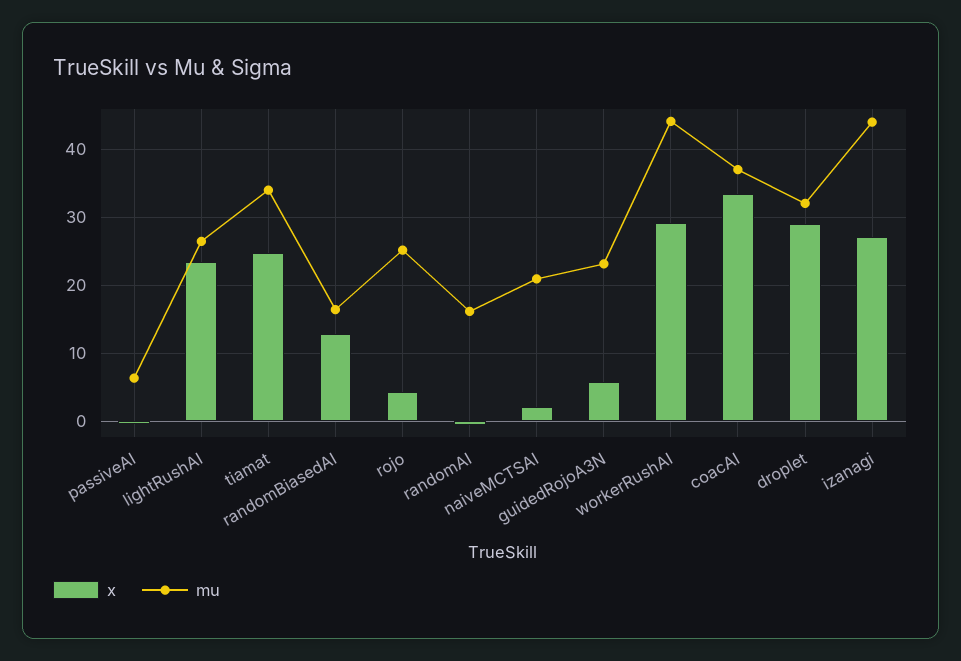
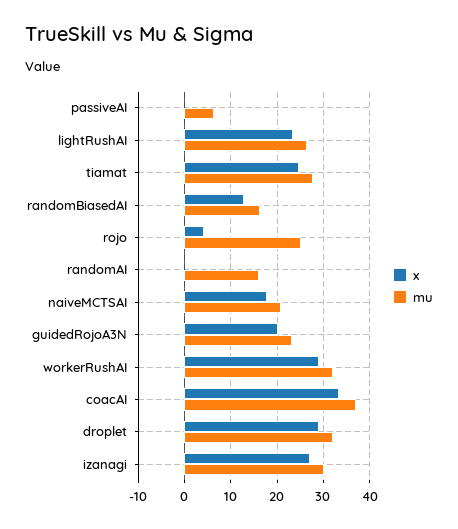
  {
    "x": {
      "passiveAI": 0,
      "lightRushAI": 23,
      "tiamat": 25,
      "randomBiasedAI": 13,
      "rojo": 4,
      "randomAI": -1,
-     "naiveMCTSAI": 2,
+     "naiveMCTSAI": 18,
-     "guidedRojoA3N": 6,
+     "guidedRojoA3N": 20,
      "workerRushAI": 29,
      "coacAI": 33,
      "droplet": 29,
      "izanagi": 27
    },
    "mu": {
      "passiveAI": 6,
      "lightRushAI": 26,
-     "tiamat": 34,
+     "tiamat": 28,
      "randomBiasedAI": 16,
      "rojo": 25,
      "randomAI": 16,
      "naiveMCTSAI": 21,
      "guidedRojoA3N": 23,
-     "workerRushAI": 44,
+     "workerRushAI": 32,
      "coacAI": 37,
      "droplet": 32,
-     "izanagi": 44
+     "izanagi": 30
    }
  }

